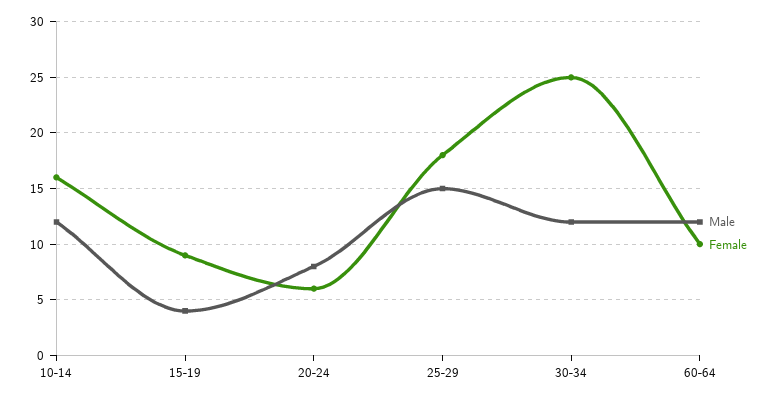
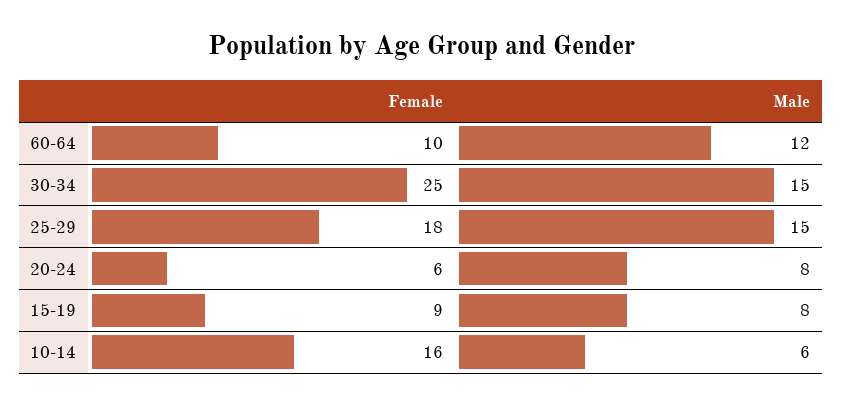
  {
    "Male": {
-     "10-14": 12,
+     "10-14": 6,
-     "15-19": 4,
+     "15-19": 8,
      "20-24": 8,
      "25-29": 15,
-     "30-34": 12,
+     "30-34": 15,
      "60-64": 12
    },
    "Female": {
      "10-14": 16,
      "15-19": 9,
      "20-24": 6,
      "25-29": 18,
      "30-34": 25,
      "60-64": 10
    }
  }

